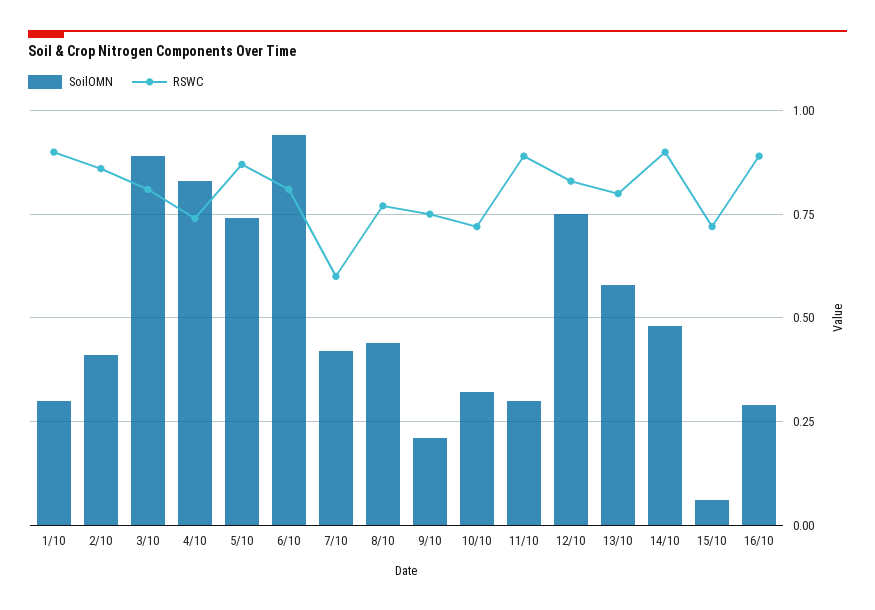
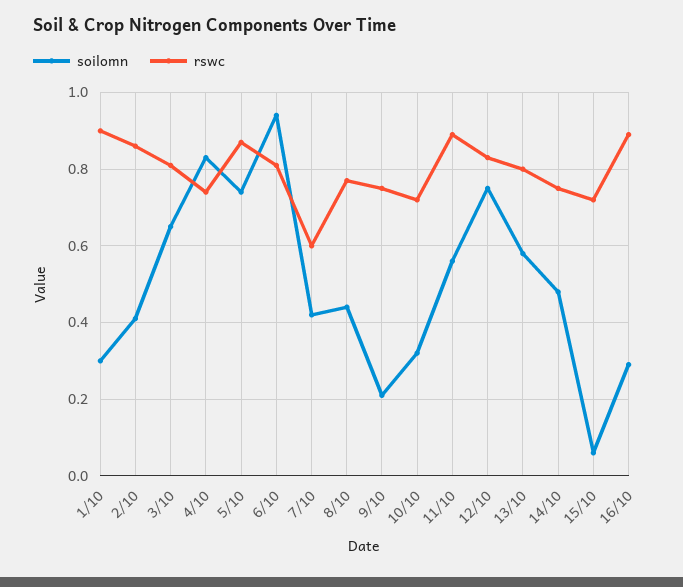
  {
    "SoilOMN": {
      "1/10": 0.3,
      "2/10": 0.4,
-     "3/10": 0.9,
+     "3/10": 0.65,
      "4/10": 0.85,
      "5/10": 0.75,
      "6/10": 0.95,
      "7/10": 0.4,
      "8/10": 0.45,
      "9/10": 0.2,
      "10/10": 0.3,
-     "11/10": 0.3,
+     "11/10": 0.55,
      "12/10": 0.75,
      "13/10": 0.6,
      "14/10": 0.5,
      "15/10": 0.05,
      "16/10": 0.3
    },
    "RSWC": {
      "1/10": 0.9,
      "2/10": 0.85,
      "3/10": 0.8,
      "4/10": 0.75,
      "5/10": 0.85,
      "6/10": 0.8,
      "7/10": 0.6,
      "8/10": 0.75,
      "9/10": 0.75,
      "10/10": 0.7,
      "11/10": 0.9,
      "12/10": 0.85,
      "13/10": 0.8,
-     "14/10": 0.9,
+     "14/10": 0.75,
      "15/10": 0.7,
      "16/10": 0.9
    }
  }

